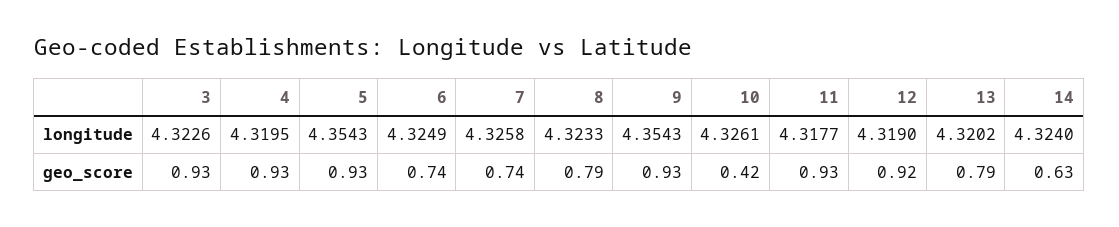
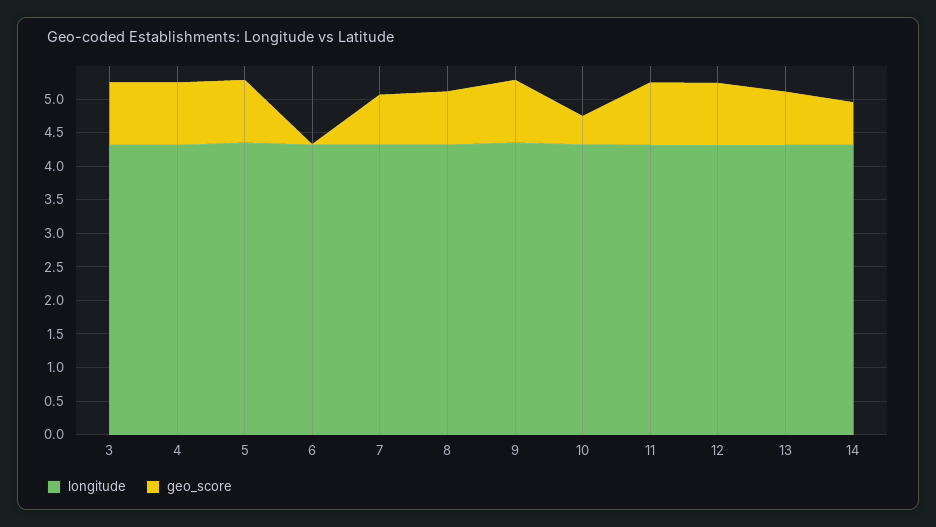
  {
    "longitude": {
      "3": 4.3226,
      "4": 4.3195,
      "5": 4.3543,
      "6": 4.3249,
      "7": 4.3258,
      "8": 4.3233,
      "9": 4.3543,
      "10": 4.3261,
      "11": 4.3177,
      "12": 4.319,
      "13": 4.3202,
      "14": 4.324
    },
    "geo_score": {
      "3": 0.93,
      "4": 0.93,
      "5": 0.93,
-     "6": 0.74,
+     "6": 0,
      "7": 0.74,
      "8": 0.79,
      "9": 0.93,
      "10": 0.42,
      "11": 0.93,
      "12": 0.92,
      "13": 0.79,
      "14": 0.63
    }
  }

